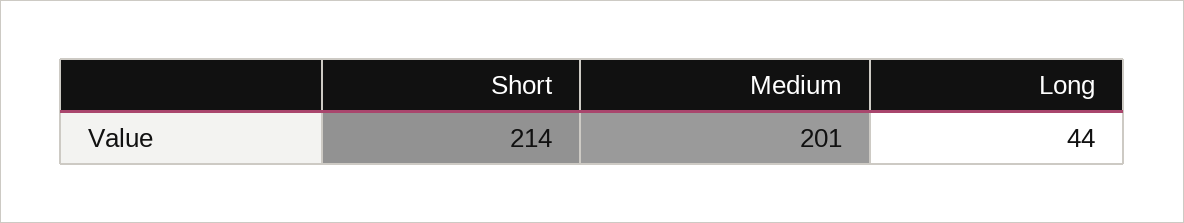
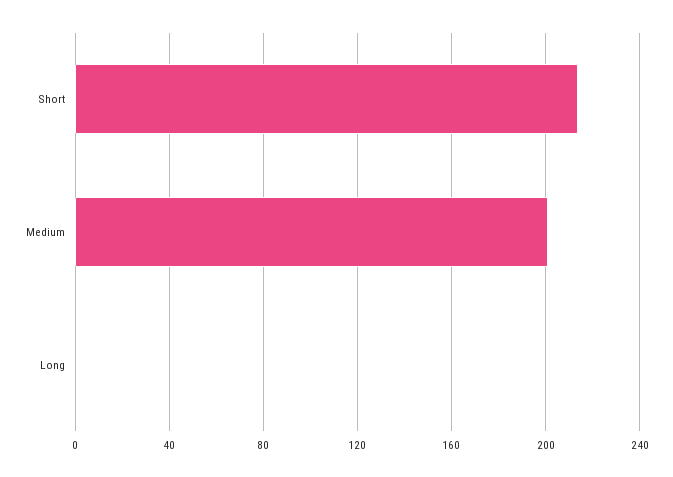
  {
    "Short": 214,
    "Medium": 201,
-   "Long": 44
+   "Long": 0
  }

